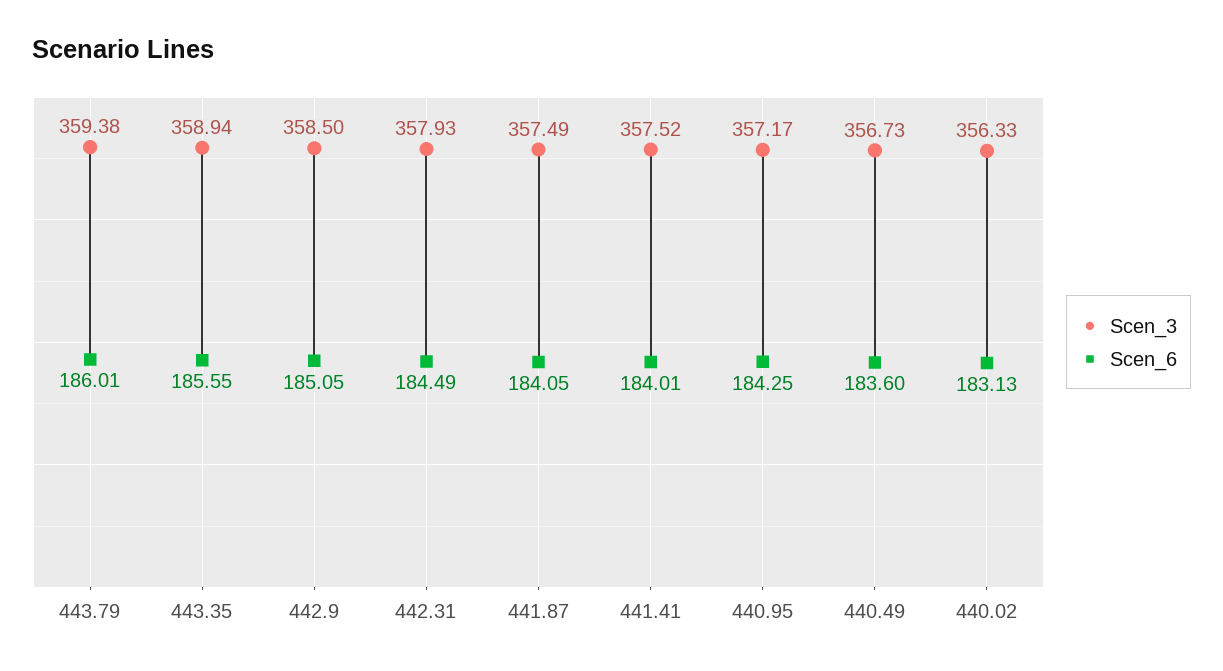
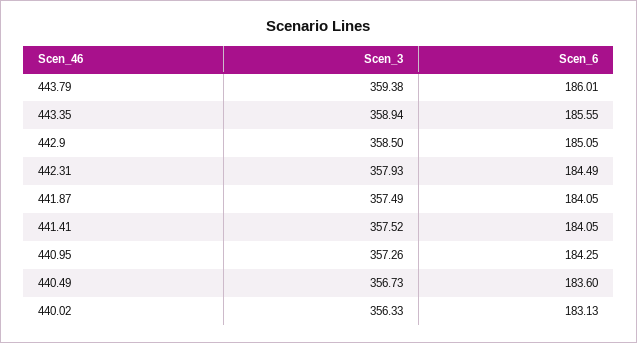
  {
    "Scen_3": {
      "443.79": 359.38,
      "443.35": 358.94,
      "442.9": 358.5,
      "442.31": 357.93,
      "441.87": 357.49,
      "441.41": 357.52,
-     "440.95": 357.17,
+     "440.95": 357.26,
      "440.49": 356.73,
      "440.02": 356.33
    },
    "Scen_6": {
      "443.79": 186.01,
      "443.35": 185.55,
      "442.9": 185.05,
      "442.31": 184.49,
      "441.87": 184.05,
-     "441.41": 184.01,
+     "441.41": 184.05,
      "440.95": 184.25,
      "440.49": 183.6,
      "440.02": 183.13
    }
  }

